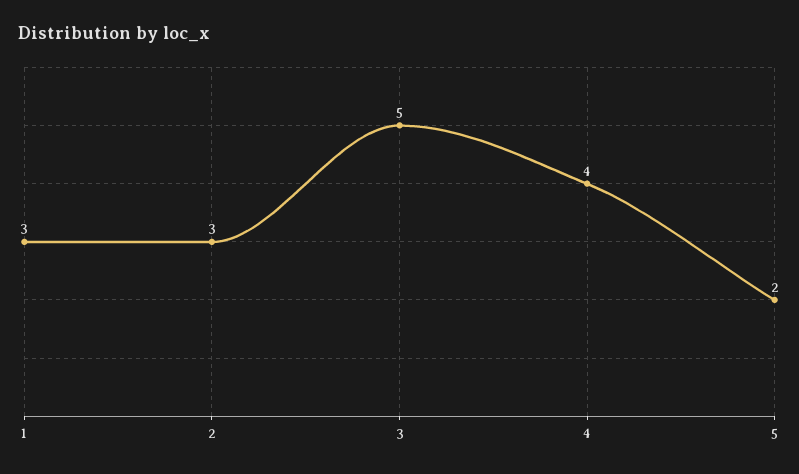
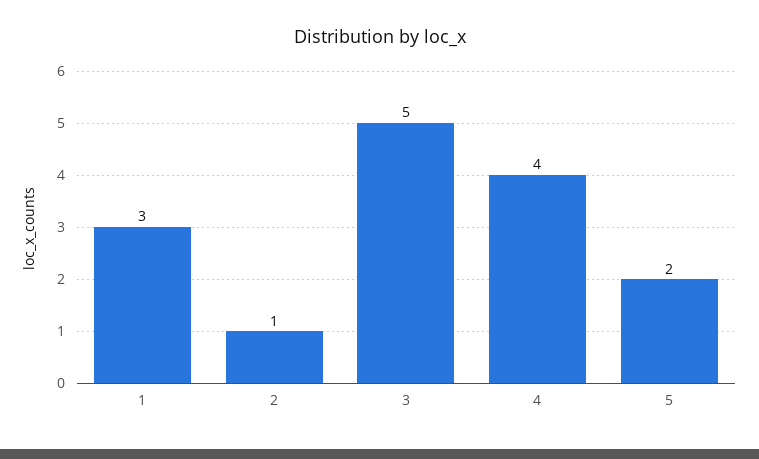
  {
    "1": 3,
-   "2": 3,
+   "2": 1,
    "3": 5,
    "4": 4,
    "5": 2
  }

